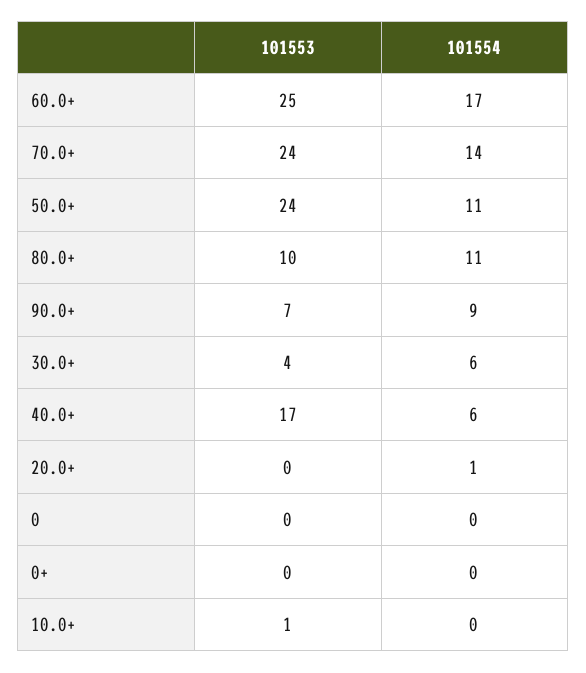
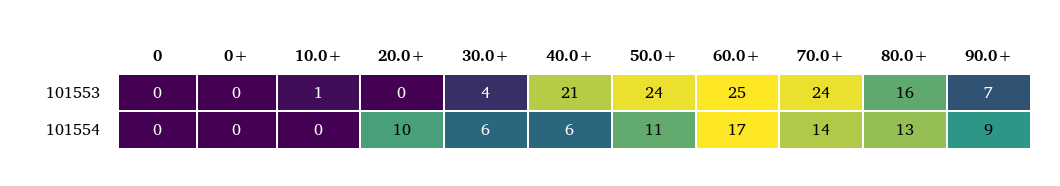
  {
    "101553": {
      "60.0+": 25,
      "70.0+": 24,
      "50.0+": 24,
-     "80.0+": 10,
+     "80.0+": 16,
      "90.0+": 7,
      "30.0+": 4,
-     "40.0+": 17,
+     "40.0+": 21,
      "20.0+": 0,
      "0": 0,
      "0+": 0,
      "10.0+": 1
    },
    "101554": {
      "60.0+": 17,
      "70.0+": 14,
      "50.0+": 11,
-     "80.0+": 11,
+     "80.0+": 13,
      "90.0+": 9,
      "30.0+": 6,
      "40.0+": 6,
-     "20.0+": 1,
+     "20.0+": 10,
      "0": 0,
      "0+": 0,
      "10.0+": 0
    }
  }

